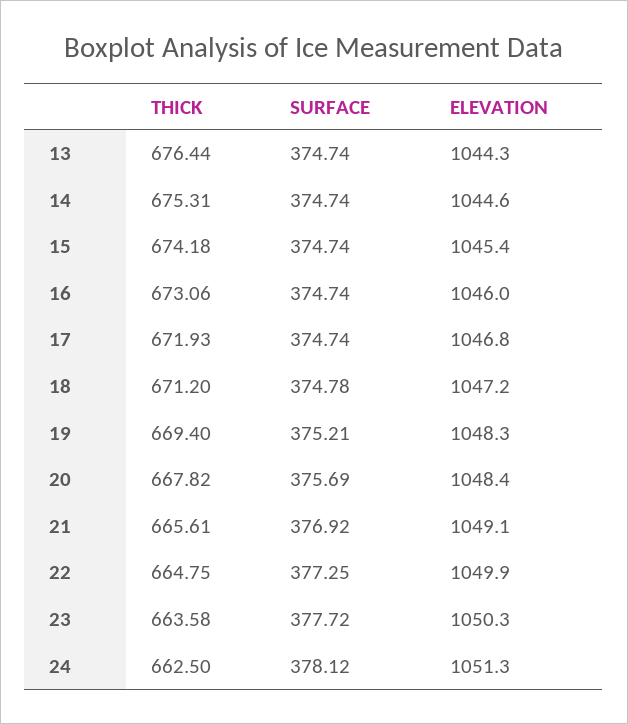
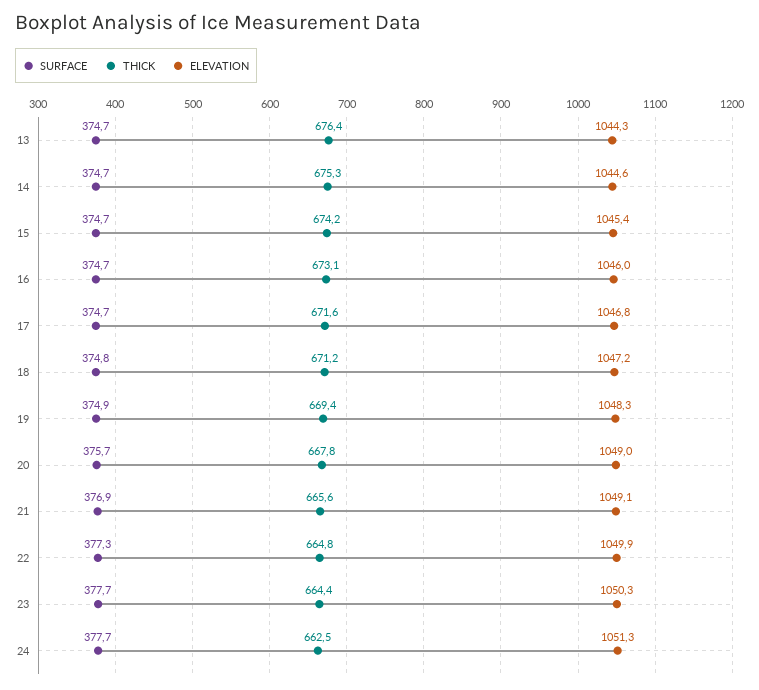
  {
    "THICK": {
      "13": 676.44,
      "14": 675.31,
      "15": 674.18,
      "16": 673.06,
-     "17": 671.93,
+     "17": 671.6,
      "18": 671.2,
      "19": 669.4,
      "20": 667.82,
      "21": 665.61,
      "22": 664.75,
-     "23": 663.58,
+     "23": 664.4,
      "24": 662.5
    },
    "SURFACE": {
      "13": 374.74,
      "14": 374.74,
      "15": 374.74,
      "16": 374.74,
      "17": 374.74,
      "18": 374.78,
-     "19": 375.21,
+     "19": 374.9,
      "20": 375.69,
      "21": 376.92,
      "22": 377.25,
      "23": 377.72,
-     "24": 378.12
+     "24": 377.7
    },
    "ELEVATION": {
      "13": 1044.3,
      "14": 1044.6,
      "15": 1045.4,
      "16": 1046,
      "17": 1046.8,
      "18": 1047.2,
      "19": 1048.3,
-     "20": 1048.4,
+     "20": 1049,
      "21": 1049.1,
      "22": 1049.9,
      "23": 1050.3,
      "24": 1051.3
    }
  }

